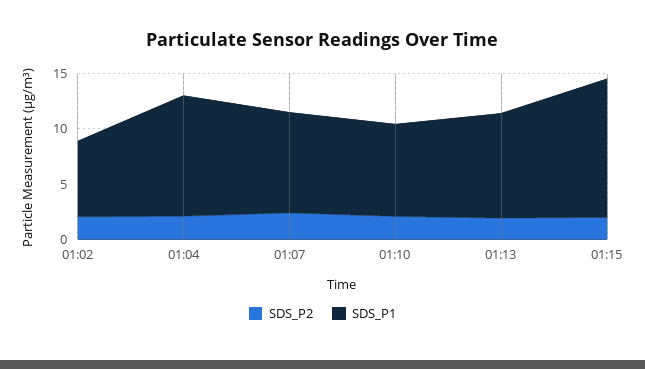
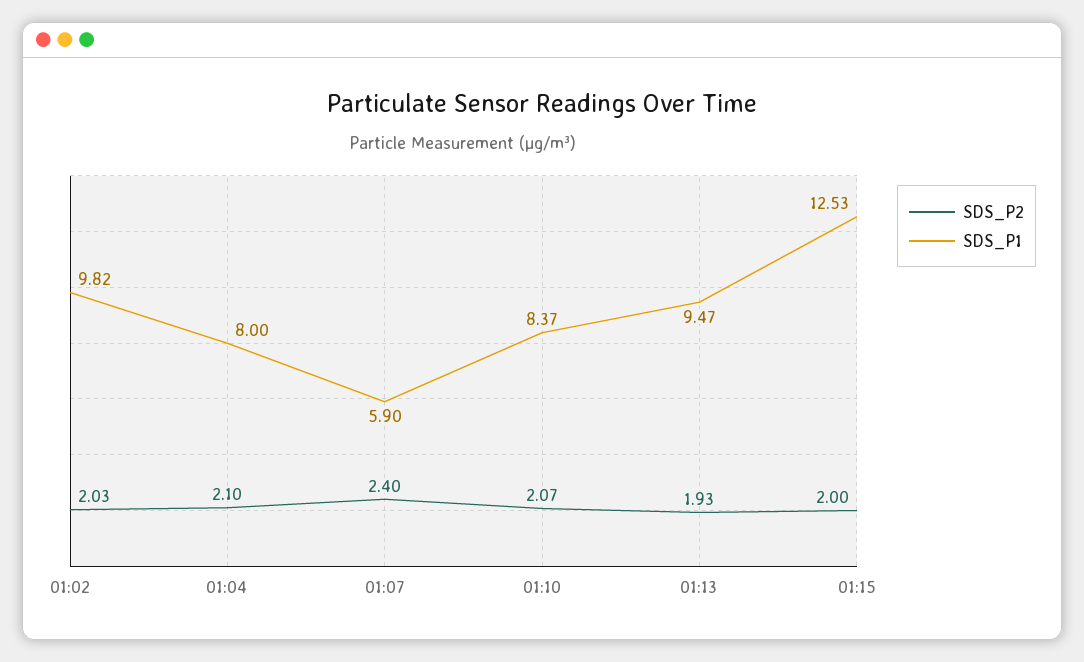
  {
    "SDS_P2": {
      "01:02": 2.03,
      "01:04": 2.1,
      "01:07": 2.4,
      "01:10": 2.07,
      "01:13": 1.93,
      "01:15": 2
    },
    "SDS_P1": {
-     "01:02": 7,
+     "01:02": 9.82,
-     "01:04": 11,
+     "01:04": 8,
-     "01:07": 9,
+     "01:07": 5.9,
      "01:10": 8.37,
      "01:13": 9.47,
      "01:15": 12.53
    }
  }

